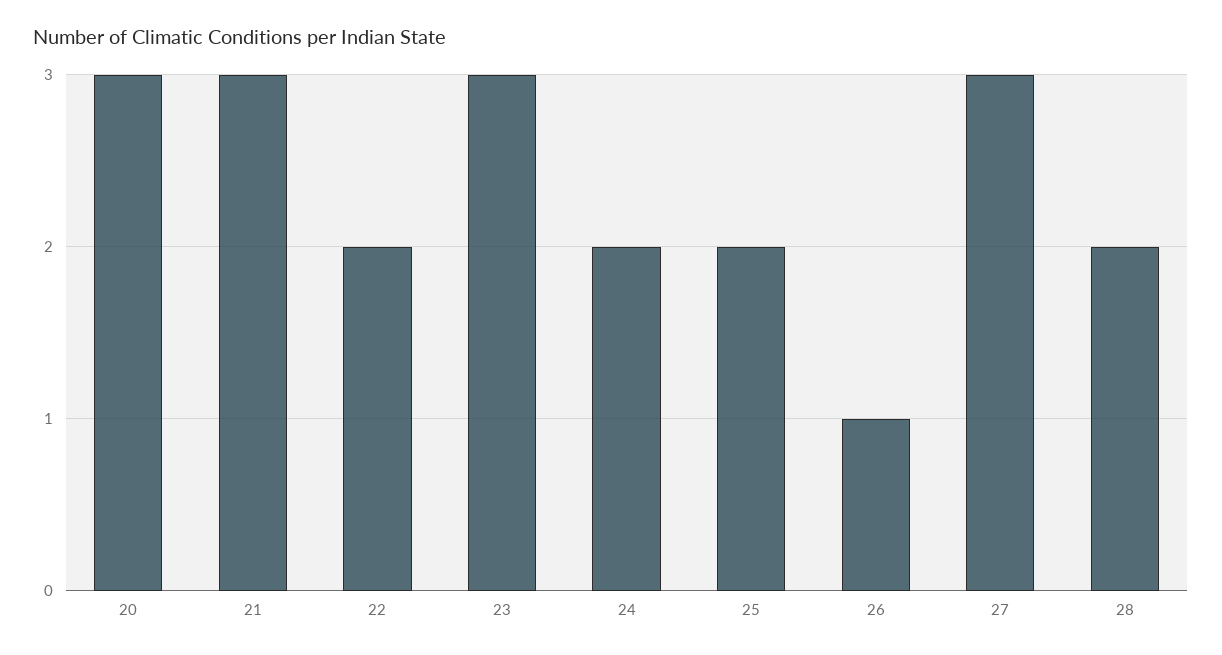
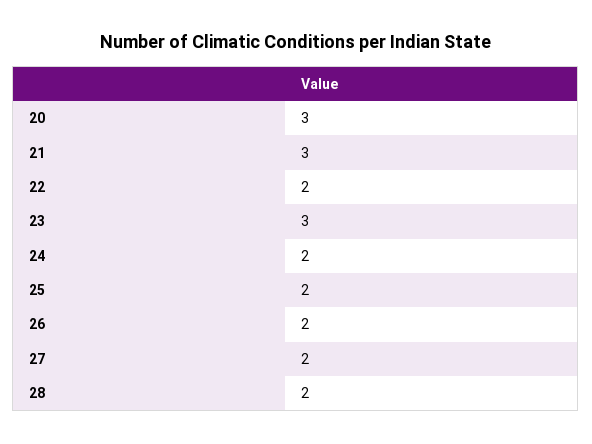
  {
    "20": 3,
    "21": 3,
    "22": 2,
    "23": 3,
    "24": 2,
    "25": 2,
-   "26": 1,
+   "26": 2,
-   "27": 3,
+   "27": 2,
    "28": 2
  }

